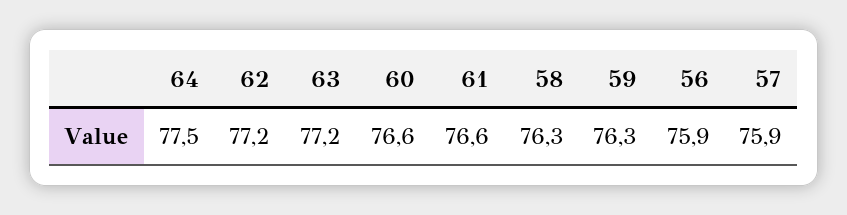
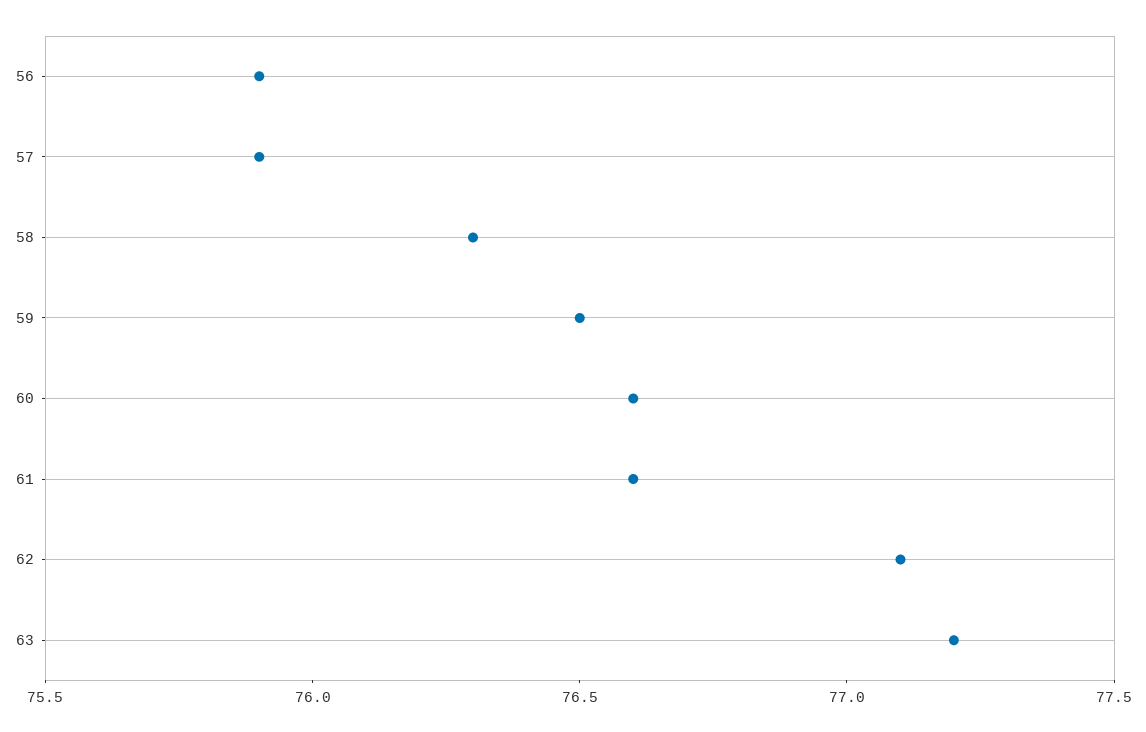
  {
-   "64": 77.5,
-   "62": 77.2,
+   "62": 77.1,
    "63": 77.2,
    "60": 76.6,
    "61": 76.6,
    "58": 76.3,
-   "59": 76.3,
+   "59": 76.5,
    "56": 75.9,
    "57": 75.9
  }

